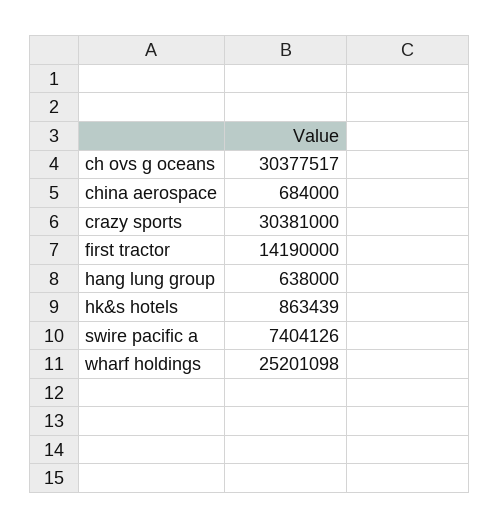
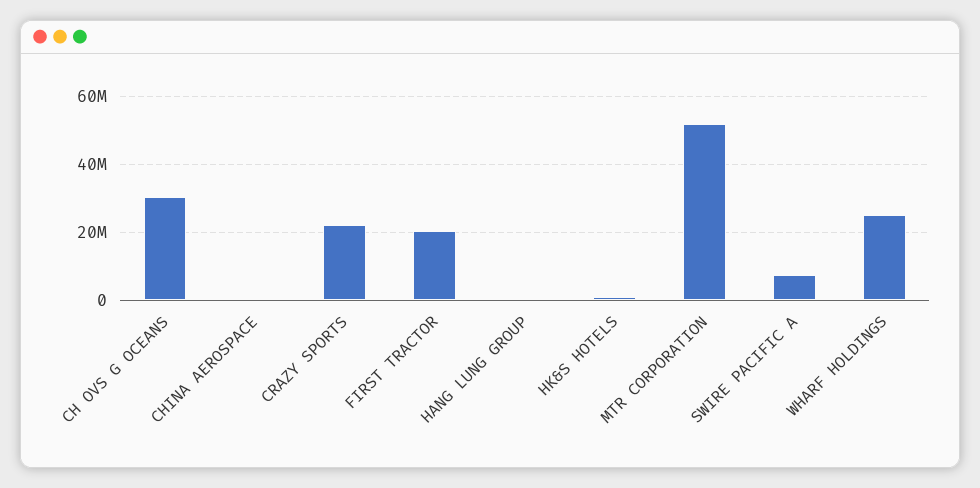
  {
    "ch ovs g oceans": 30377517,
    "china aerospace": 684000,
-   "crazy sports": 30381000,
+   "crazy sports": 22000000,
-   "first tractor": 14190000,
+   "first tractor": 20000000,
    "hang lung group": 638000,
    "hk&s hotels": 863439,
    "swire pacific a": 7404126,
-   "wharf holdings": 25201098
+   "wharf holdings": 25201098,
+   "MTR CORPORATION": 52000000
  }

